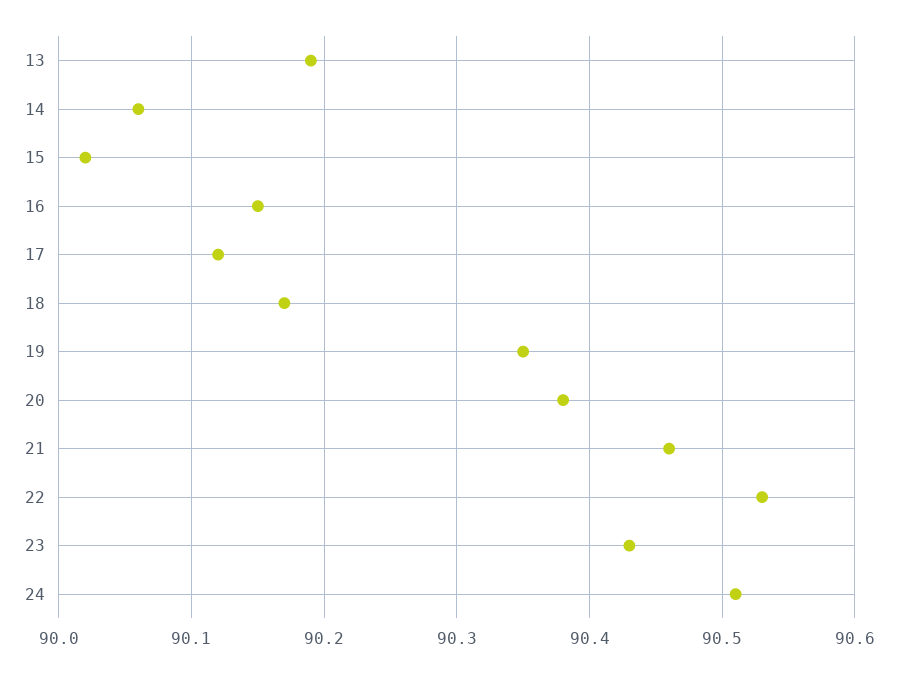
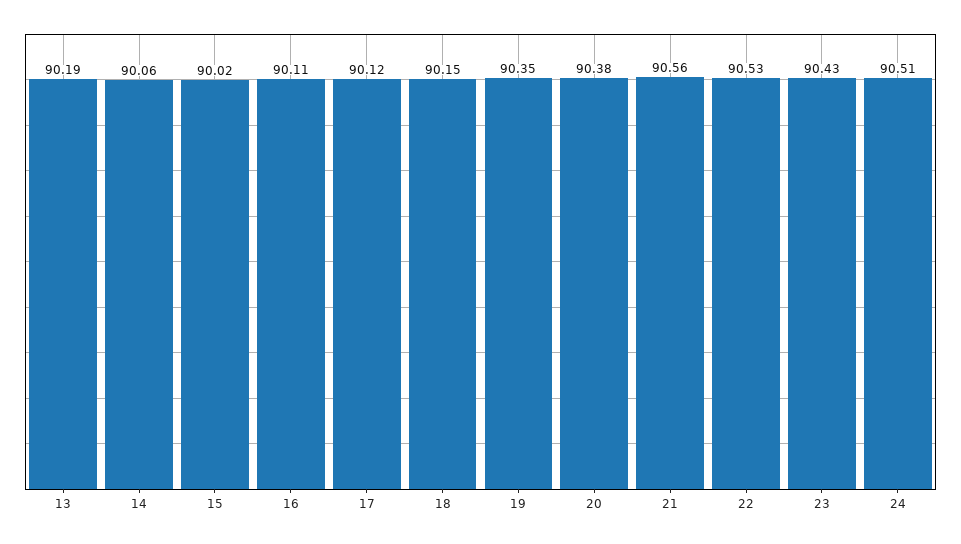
  {
    "13": 90.19,
    "14": 90.06,
    "15": 90.02,
-   "16": 90.15,
+   "16": 90.11,
    "17": 90.12,
-   "18": 90.17,
+   "18": 90.15,
    "19": 90.35,
    "20": 90.38,
-   "21": 90.46,
+   "21": 90.56,
    "22": 90.53,
    "23": 90.43,
    "24": 90.51
  }

